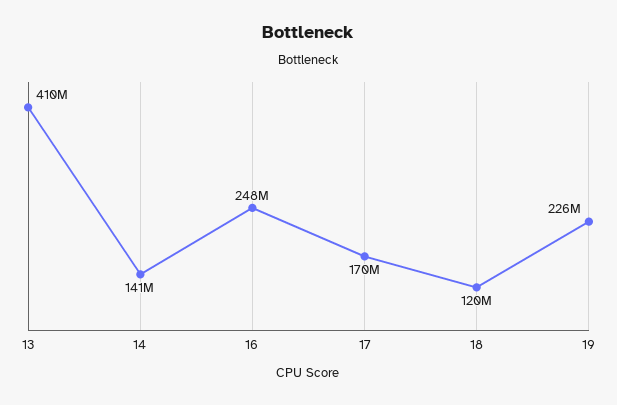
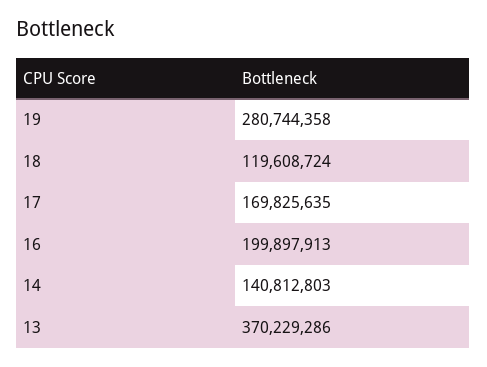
  {
-   "13": 410000000,
+   "13": 370229286,
    "14": 140812803,
-   "16": 248000000,
+   "16": 199897913,
    "17": 169825635,
    "18": 119608724,
-   "19": 226000000
+   "19": 280744358
  }

